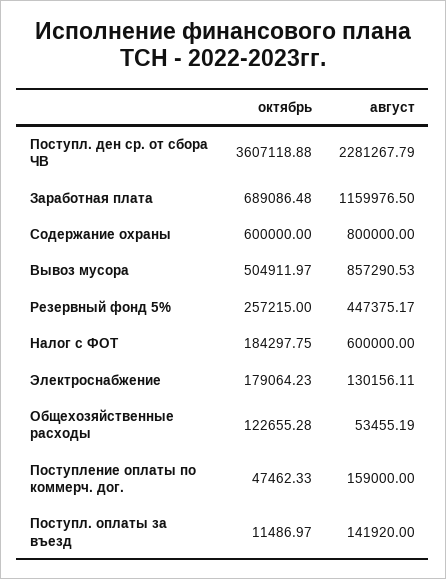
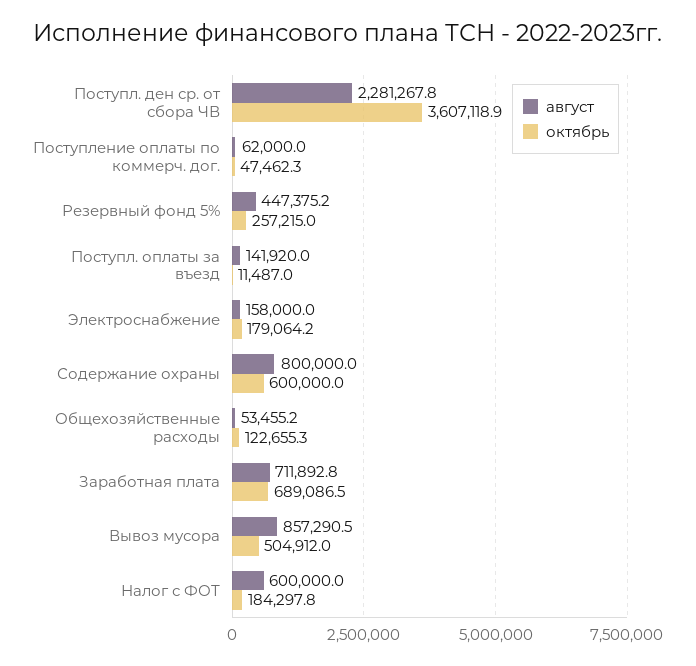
  {
    "октябрь": {
      "Поступл. ден ср. от сбора ЧВ": 3607118.88,
      "Заработная плата": 689086.48,
      "Содержание охраны": 600000,
      "Вывоз мусора": 504911.97,
      "Резервный фонд 5%": 257215,
      "Налог с ФОТ": 184297.75,
      "Электроснабжение": 179064.23,
      "Общехозяйственные расходы": 122655.28,
      "Поступление оплаты по коммерч. дог.": 47462.33,
      "Поступл. оплаты за въезд": 11486.97
    },
    "август": {
      "Поступл. ден ср. от сбора ЧВ": 2281267.79,
-     "Заработная плата": 1159976.5,
+     "Заработная плата": 711892.8,
      "Содержание охраны": 800000,
      "Вывоз мусора": 857290.53,
      "Резервный фонд 5%": 447375.17,
      "Налог с ФОТ": 600000,
-     "Электроснабжение": 130156.11,
+     "Электроснабжение": 158000,
      "Общехозяйственные расходы": 53455.19,
-     "Поступление оплаты по коммерч. дог.": 159000,
+     "Поступление оплаты по коммерч. дог.": 62000,
      "Поступл. оплаты за въезд": 141920
    }
  }

